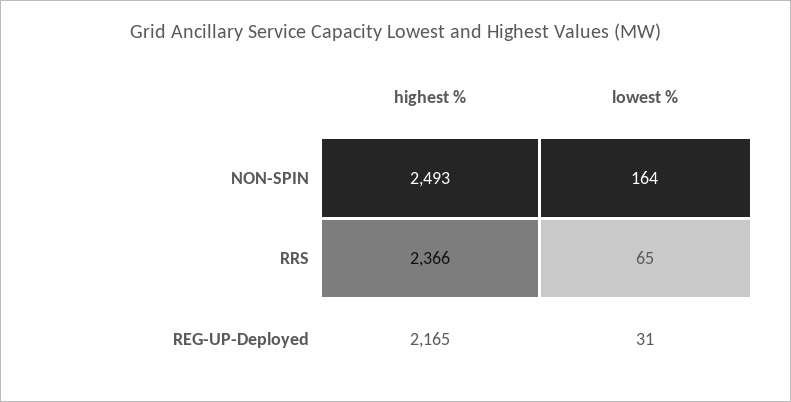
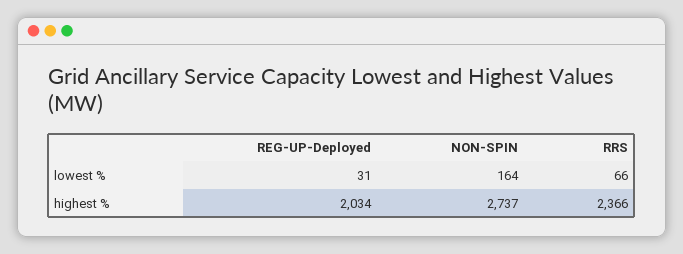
  {
    "highest %": {
-     "NON-SPIN": 2493,
+     "NON-SPIN": 2737,
      "RRS": 2366,
-     "REG-UP-Deployed": 2165
+     "REG-UP-Deployed": 2034
    },
    "lowest %": {
      "NON-SPIN": 164,
-     "RRS": 65,
+     "RRS": 66,
      "REG-UP-Deployed": 31
    }
  }

